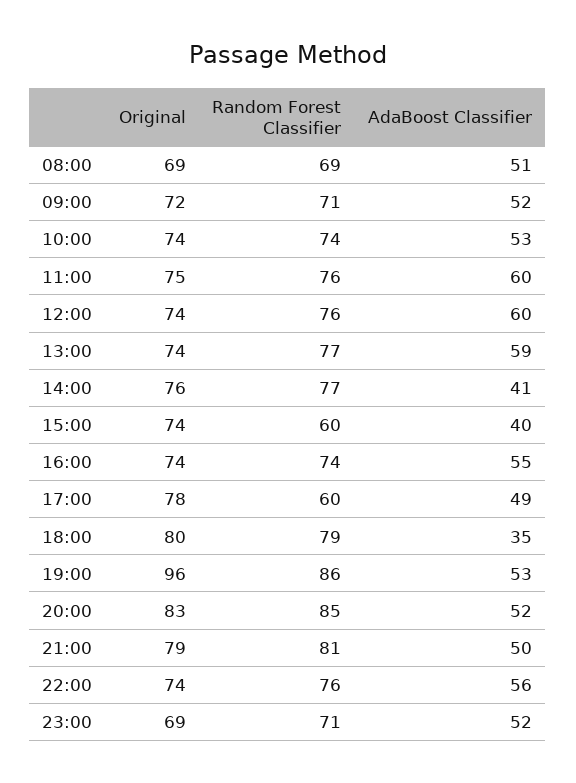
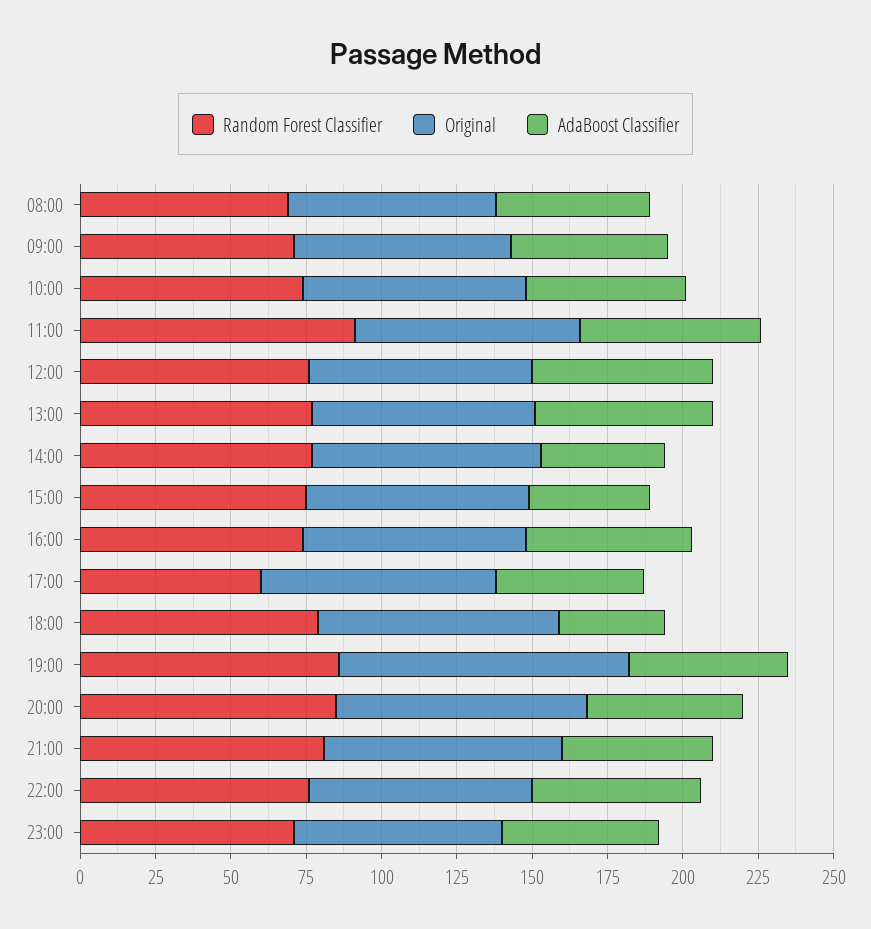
  {
    "Original": {
      "08:00": 69,
      "09:00": 72,
      "10:00": 74,
      "11:00": 75,
      "12:00": 74,
      "13:00": 74,
      "14:00": 76,
      "15:00": 74,
      "16:00": 74,
      "17:00": 78,
      "18:00": 80,
      "19:00": 96,
      "20:00": 83,
      "21:00": 79,
      "22:00": 74,
      "23:00": 69
    },
    "Random Forest Classifier": {
      "08:00": 69,
      "09:00": 71,
      "10:00": 74,
-     "11:00": 76,
+     "11:00": 90,
      "12:00": 76,
      "13:00": 77,
      "14:00": 77,
-     "15:00": 60,
+     "15:00": 75,
      "16:00": 74,
      "17:00": 60,
      "18:00": 79,
      "19:00": 86,
      "20:00": 85,
      "21:00": 81,
      "22:00": 76,
      "23:00": 71
    },
    "AdaBoost Classifier": {
      "08:00": 51,
      "09:00": 52,
      "10:00": 53,
      "11:00": 60,
      "12:00": 60,
      "13:00": 59,
      "14:00": 41,
      "15:00": 40,
      "16:00": 55,
      "17:00": 49,
      "18:00": 35,
      "19:00": 53,
      "20:00": 52,
      "21:00": 50,
      "22:00": 56,
      "23:00": 52
    }
  }

